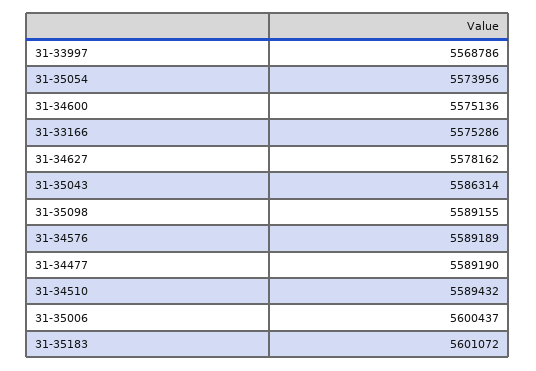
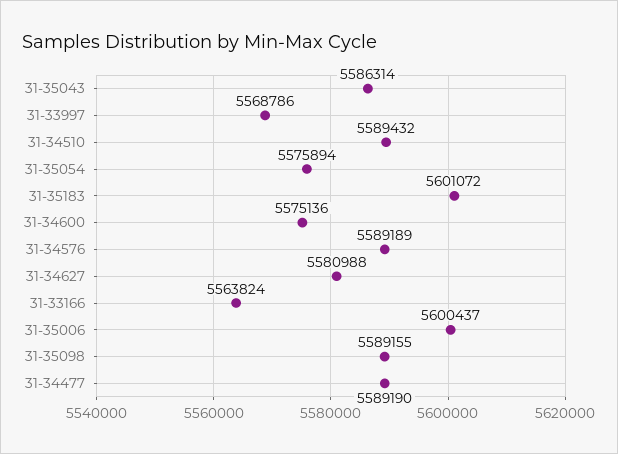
  {
    "31-33997": 5568786,
-   "31-35054": 5573956,
+   "31-35054": 5575894,
    "31-34600": 5575136,
-   "31-33166": 5575286,
+   "31-33166": 5563824,
-   "31-34627": 5578162,
+   "31-34627": 5580988,
    "31-35043": 5586314,
    "31-35098": 5589155,
    "31-34576": 5589189,
    "31-34477": 5589190,
    "31-34510": 5589432,
    "31-35006": 5600437,
    "31-35183": 5601072
  }

